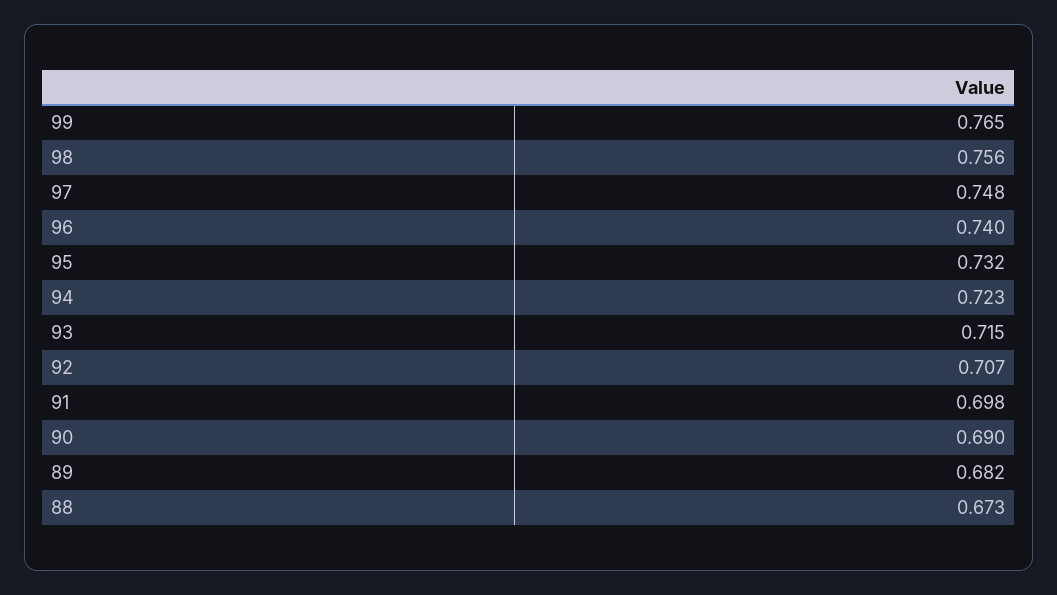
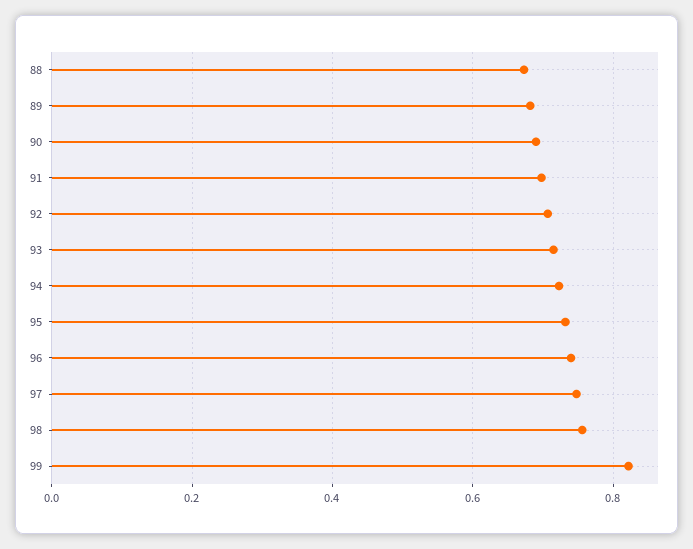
  {
-   "99": 0.765,
+   "99": 0.82,
    "98": 0.756,
    "97": 0.748,
    "96": 0.74,
    "95": 0.732,
    "94": 0.723,
    "93": 0.715,
    "92": 0.707,
    "91": 0.698,
    "90": 0.69,
    "89": 0.682,
    "88": 0.673
  }

